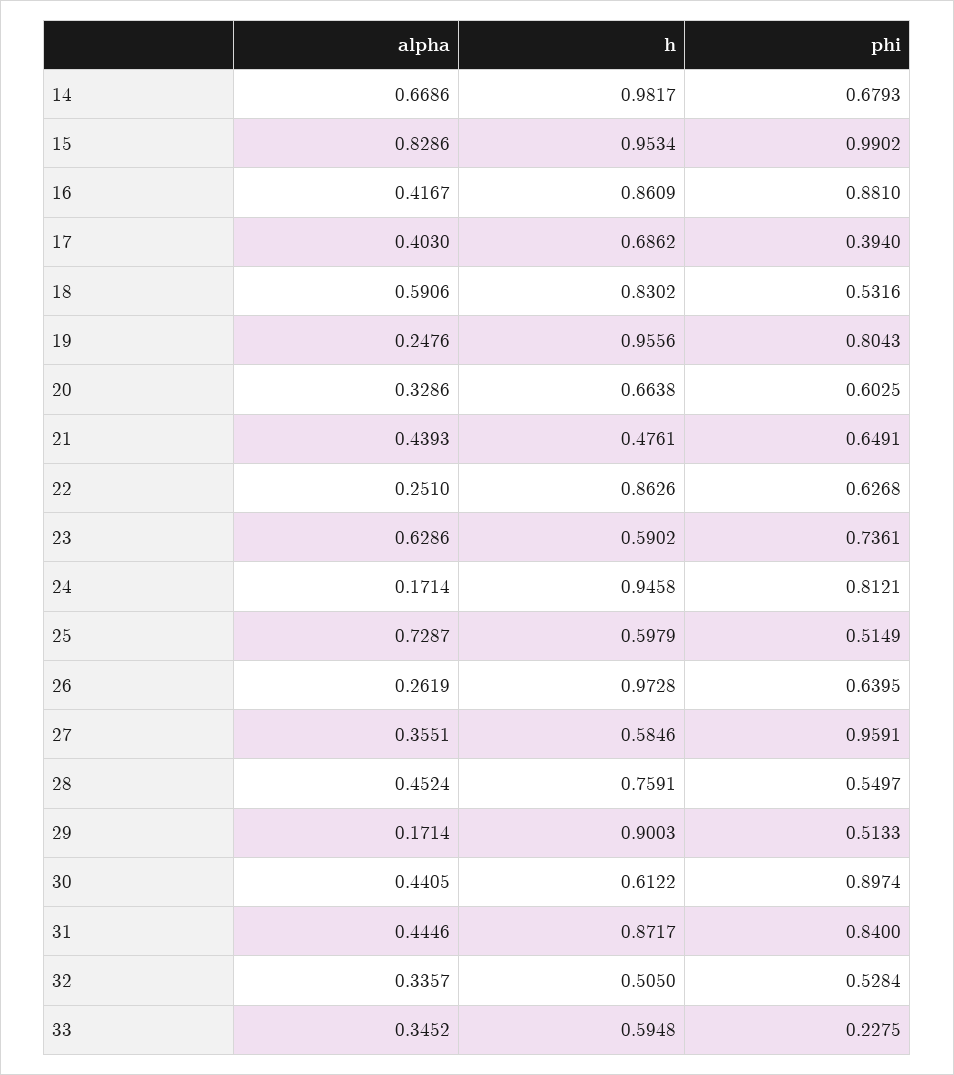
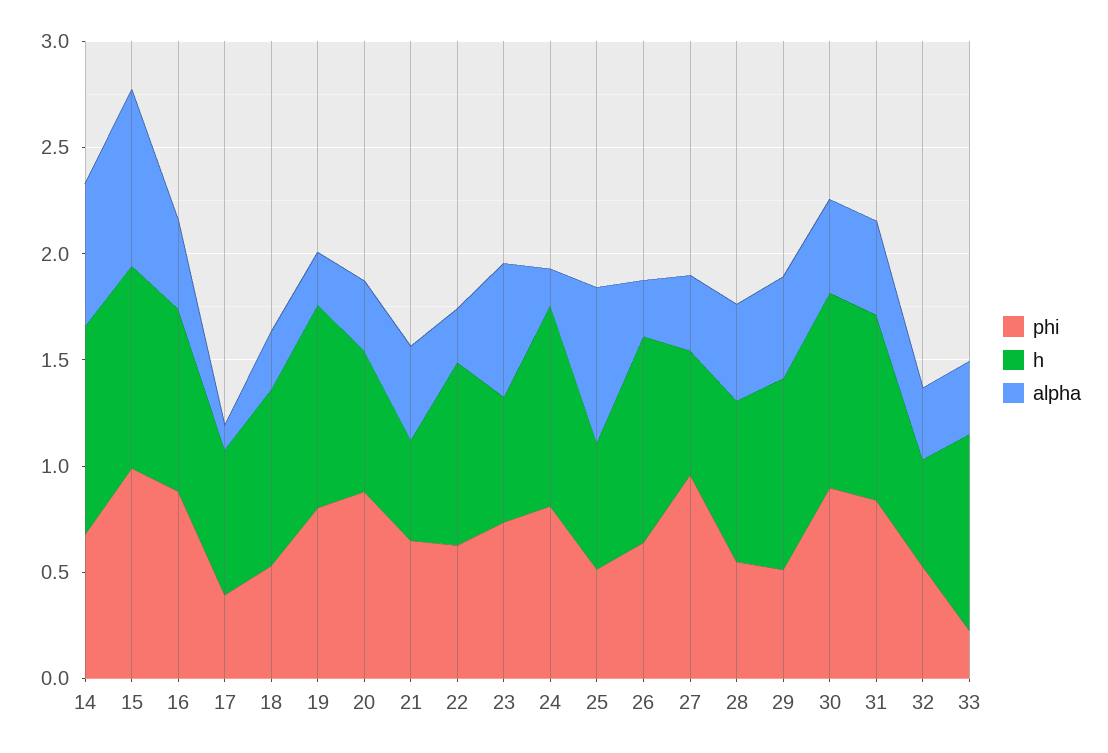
  {
    "alpha": {
      "14": 0.6686,
      "15": 0.8286,
      "16": 0.4167,
-     "17": 0.403,
+     "17": 0.1,
-     "18": 0.5906,
+     "18": 0.3,
      "19": 0.2476,
      "20": 0.3286,
      "21": 0.4393,
      "22": 0.251,
      "23": 0.6286,
      "24": 0.1714,
      "25": 0.7287,
      "26": 0.2619,
      "27": 0.3551,
      "28": 0.4524,
-     "29": 0.1714,
+     "29": 0.5,
      "30": 0.4405,
      "31": 0.4446,
      "32": 0.3357,
      "33": 0.3452
    },
    "h": {
      "14": 0.9817,
      "15": 0.9534,
      "16": 0.8609,
      "17": 0.6862,
      "18": 0.8302,
      "19": 0.9556,
      "20": 0.6638,
      "21": 0.4761,
      "22": 0.8626,
      "23": 0.5902,
      "24": 0.9458,
      "25": 0.5979,
      "26": 0.9728,
      "27": 0.5846,
      "28": 0.7591,
      "29": 0.9003,
-     "30": 0.6122,
+     "30": 0.9,
      "31": 0.8717,
      "32": 0.505,
-     "33": 0.5948
+     "33": 0.9
    },
    "phi": {
      "14": 0.6793,
      "15": 0.9902,
      "16": 0.881,
      "17": 0.394,
      "18": 0.5316,
      "19": 0.8043,
-     "20": 0.6025,
+     "20": 0.9,
      "21": 0.6491,
      "22": 0.6268,
      "23": 0.7361,
      "24": 0.8121,
      "25": 0.5149,
      "26": 0.6395,
      "27": 0.9591,
      "28": 0.5497,
      "29": 0.5133,
      "30": 0.8974,
      "31": 0.84,
      "32": 0.5284,
      "33": 0.2275
    }
  }

